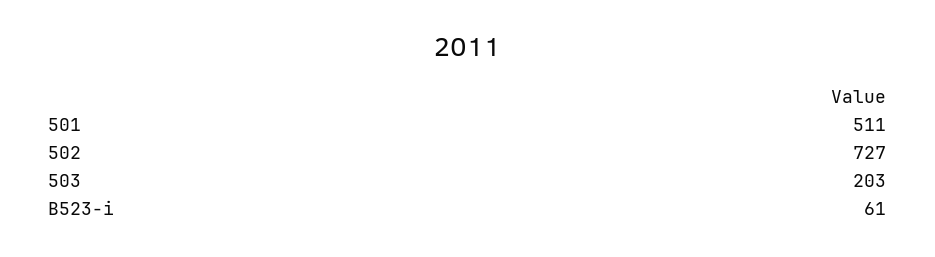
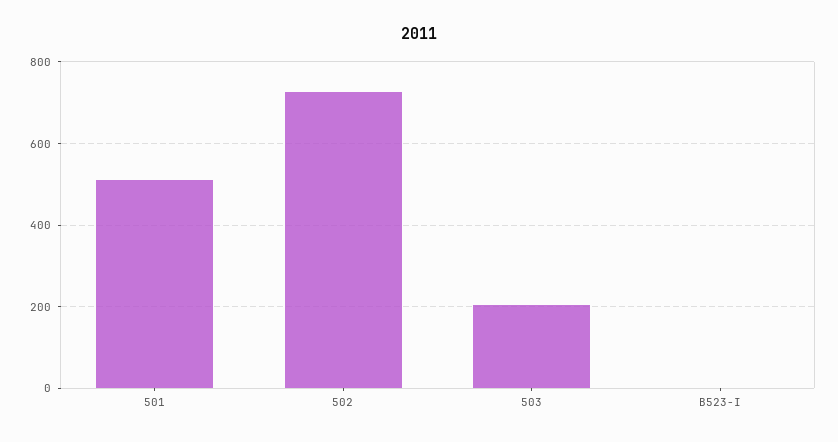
  {
    "501": 511,
    "502": 727,
    "503": 203,
-   "B523-i": 61
+   "B523-i": 0
  }

